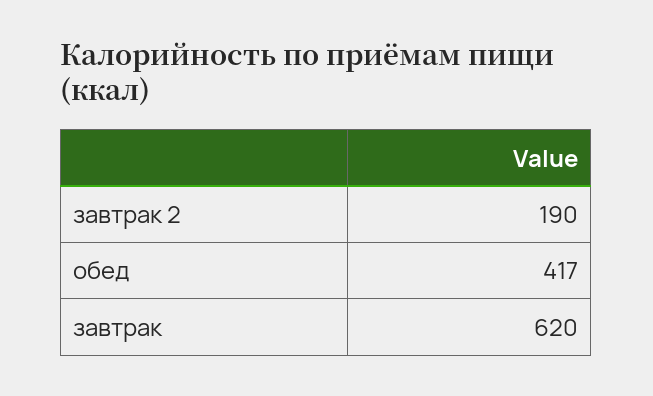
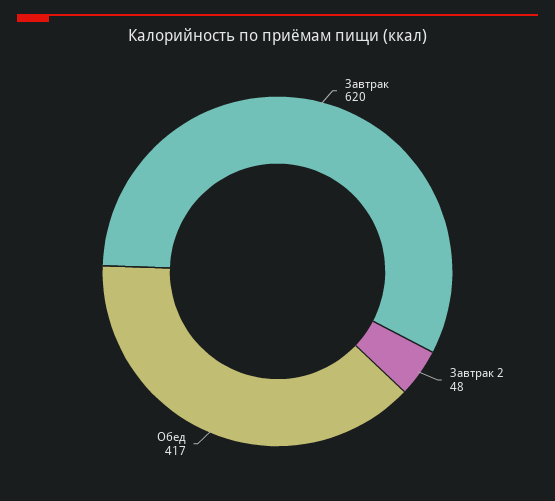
  {
-   "завтрак 2": 190,
+   "завтрак 2": 48,
    "обед": 417,
    "завтрак": 620
  }

